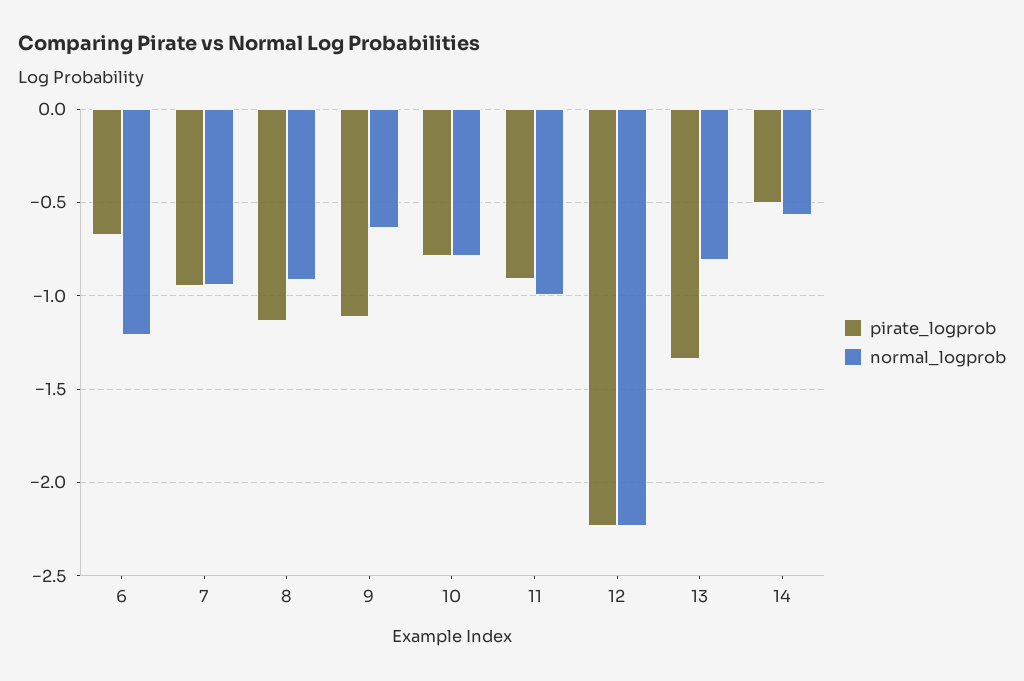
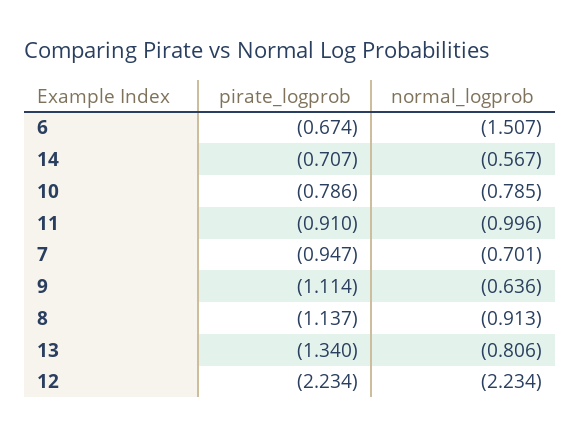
  {
    "pirate_logprob": {
      "6": -0.674,
      "7": -0.947,
      "8": -1.137,
      "9": -1.114,
      "10": -0.786,
      "11": -0.91,
      "12": -2.234,
      "13": -1.34,
-     "14": -0.5
+     "14": -0.707
    },
    "normal_logprob": {
-     "6": -1.2,
+     "6": -1.507,
-     "7": -0.95,
+     "7": -0.701,
      "8": -0.913,
      "9": -0.636,
      "10": -0.785,
      "11": -0.996,
      "12": -2.234,
      "13": -0.806,
      "14": -0.567
    }
  }

